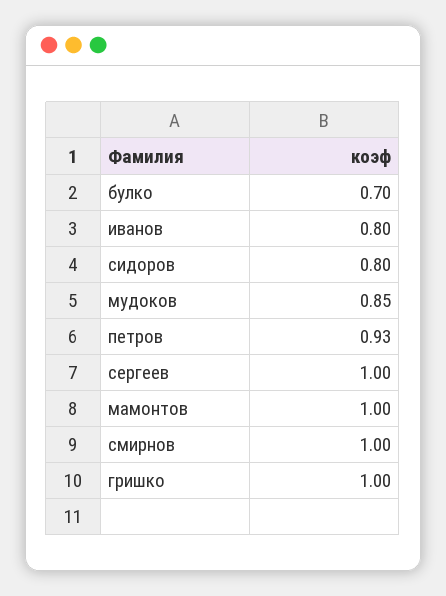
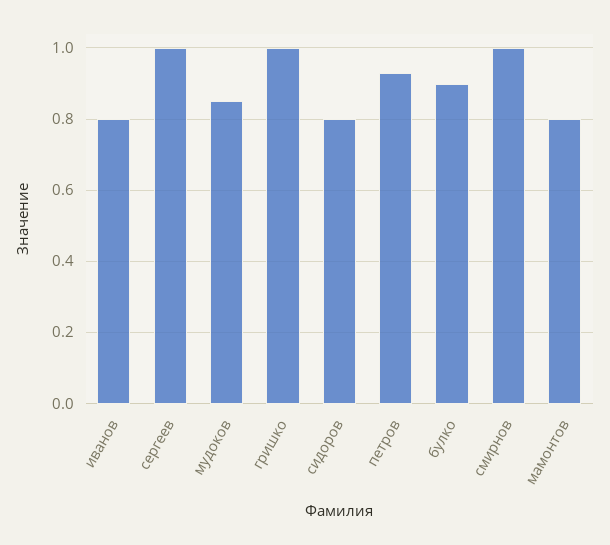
  {
-   "булко": 0.7,
+   "булко": 0.9,
    "иванов": 0.8,
    "сидоров": 0.8,
    "мудоков": 0.85,
    "петров": 0.93,
    "сергеев": 1,
-   "мамонтов": 1,
+   "мамонтов": 0.8,
    "смирнов": 1,
    "гришко": 1
  }

